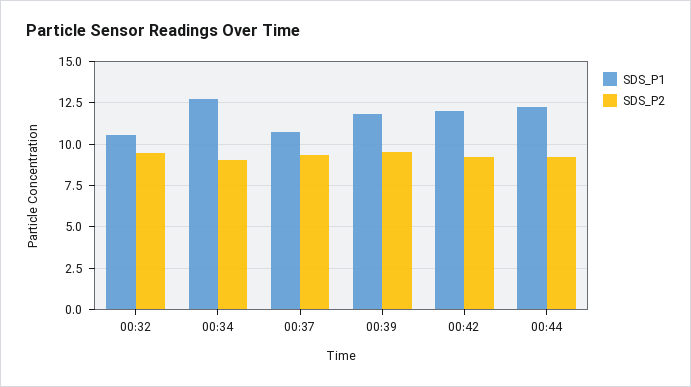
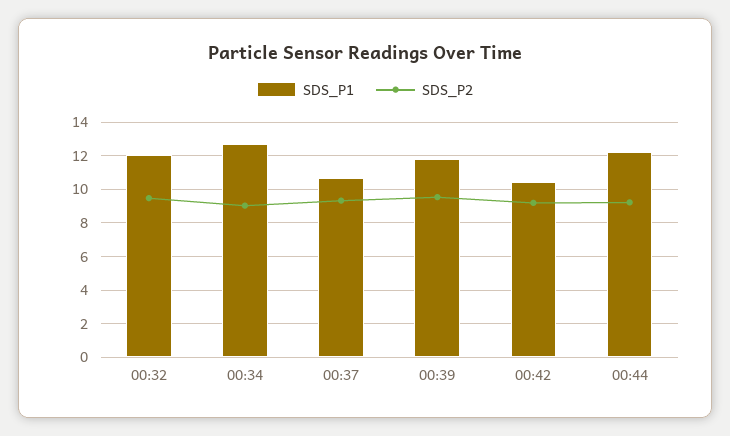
  {
    "SDS_P1": {
-     "00:32": 10.5,
+     "00:32": 12,
      "00:34": 12.5,
      "00:37": 10.5,
      "00:39": 12,
-     "00:42": 12,
+     "00:42": 10.5,
      "00:44": 12
    },
    "SDS_P2": {
      "00:32": 9.5,
      "00:34": 9,
      "00:37": 9.5,
      "00:39": 9.5,
      "00:42": 9,
      "00:44": 9
    }
  }

